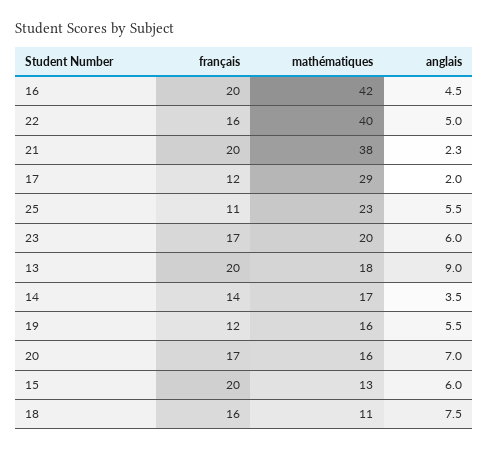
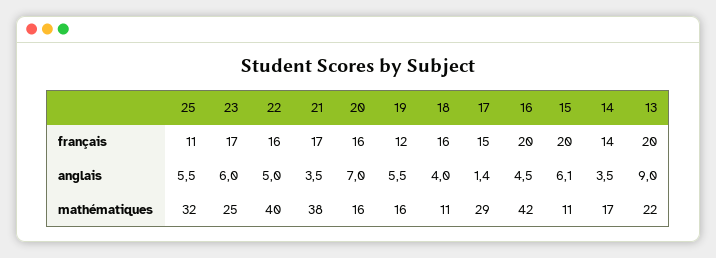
  {
    "français": {
      "16": 20,
      "22": 16,
-     "21": 20,
+     "21": 17,
-     "17": 12,
+     "17": 15,
      "25": 11,
      "23": 17,
      "13": 20,
      "14": 14,
      "19": 12,
-     "20": 17,
+     "20": 16,
      "15": 20,
      "18": 16
    },
    "mathématiques": {
      "16": 42,
      "22": 40,
      "21": 38,
      "17": 29,
-     "25": 23,
+     "25": 32,
-     "23": 20,
+     "23": 25,
-     "13": 18,
+     "13": 22,
      "14": 17,
      "19": 16,
      "20": 16,
-     "15": 13,
+     "15": 11,
      "18": 11
    },
    "anglais": {
      "16": 4.5,
      "22": 5,
-     "21": 2.3,
+     "21": 3.5,
-     "17": 2,
+     "17": 1.4,
      "25": 5.5,
      "23": 6,
      "13": 9,
      "14": 3.5,
      "19": 5.5,
      "20": 7,
-     "15": 6,
+     "15": 6.1,
-     "18": 7.5
+     "18": 4
    }
  }

